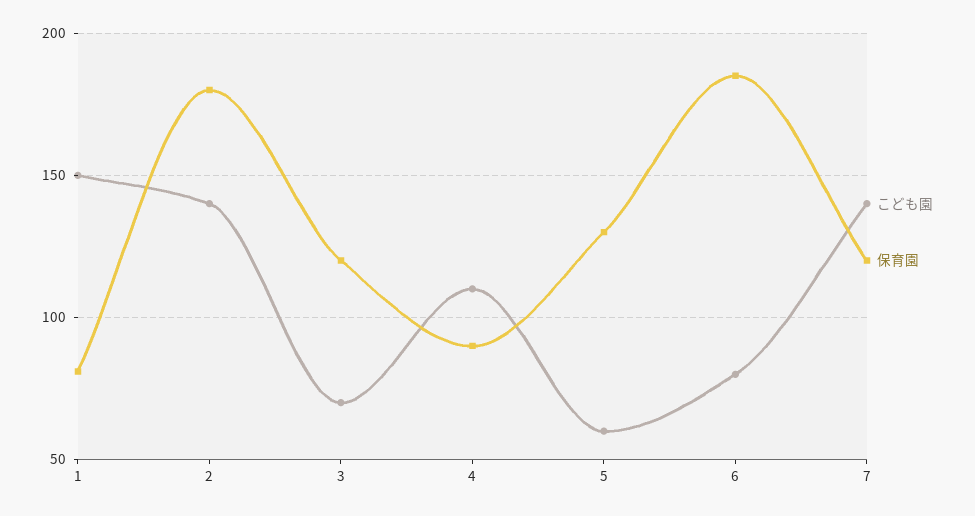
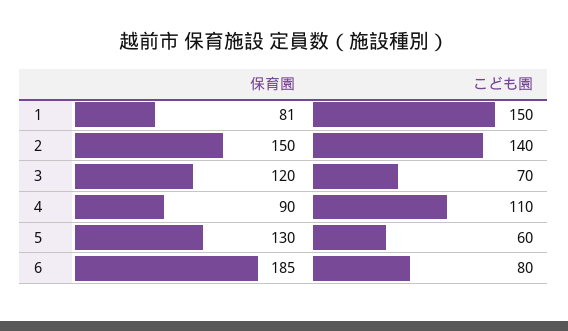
  {
    "こども園": {
      "1": 150,
      "2": 140,
      "3": 70,
      "4": 110,
      "5": 60,
-     "6": 80,
+     "6": 80
-     "7": 140
    },
    "保育園": {
      "1": 81,
-     "2": 180,
+     "2": 150,
      "3": 120,
      "4": 90,
      "5": 130,
-     "6": 185,
+     "6": 185
-     "7": 120
    }
  }

